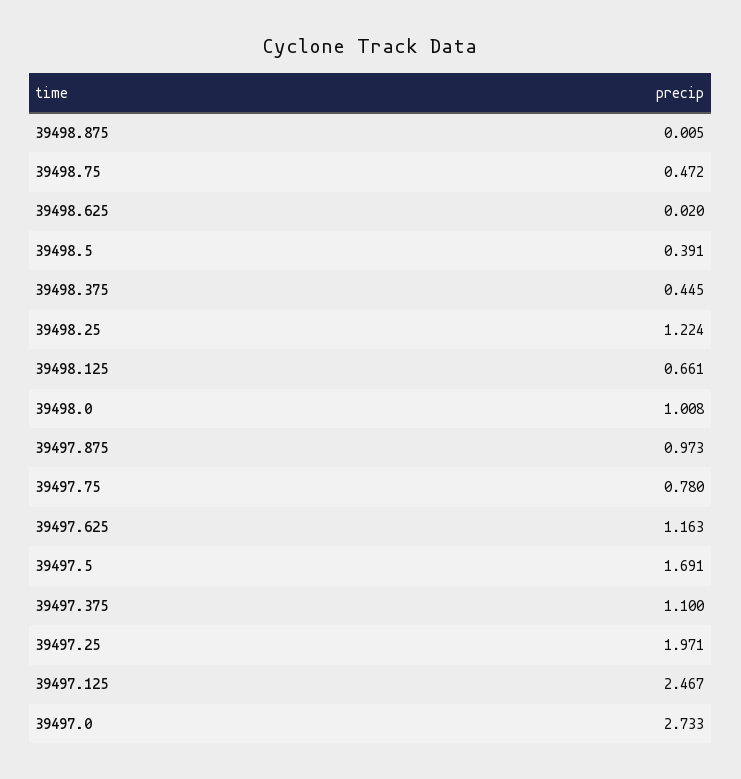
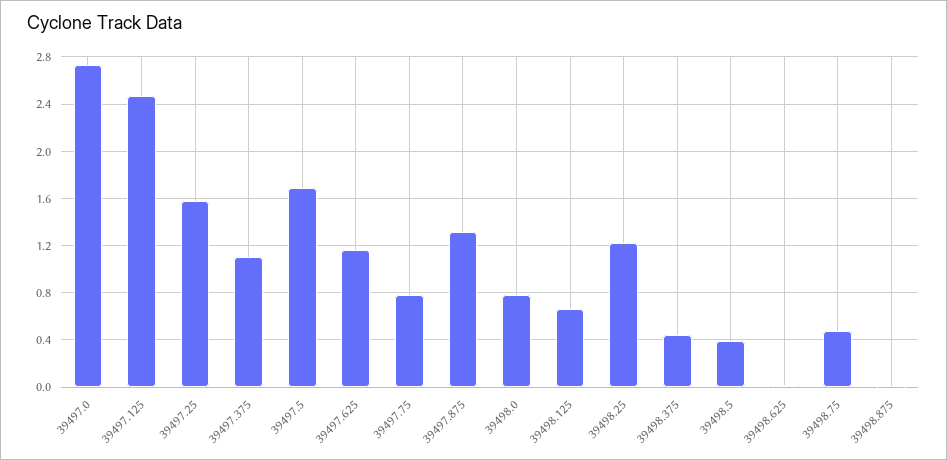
  {
    "39498.875": 0.005,
    "39498.75": 0.472,
    "39498.625": 0.02,
    "39498.5": 0.391,
    "39498.375": 0.445,
    "39498.25": 1.224,
    "39498.125": 0.661,
-   "39498.0": 1.008,
+   "39498.0": 0.8,
-   "39497.875": 0.973,
+   "39497.875": 1.3,
    "39497.75": 0.78,
    "39497.625": 1.163,
    "39497.5": 1.691,
    "39497.375": 1.1,
-   "39497.25": 1.971,
+   "39497.25": 1.6,
    "39497.125": 2.467,
    "39497.0": 2.733
  }

